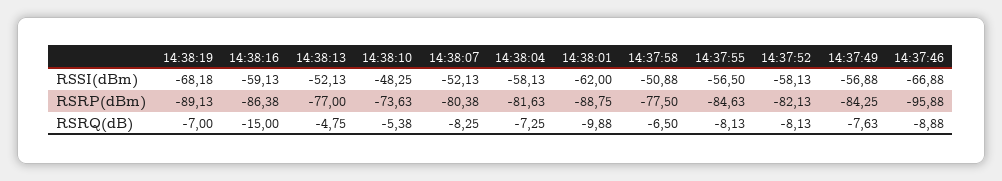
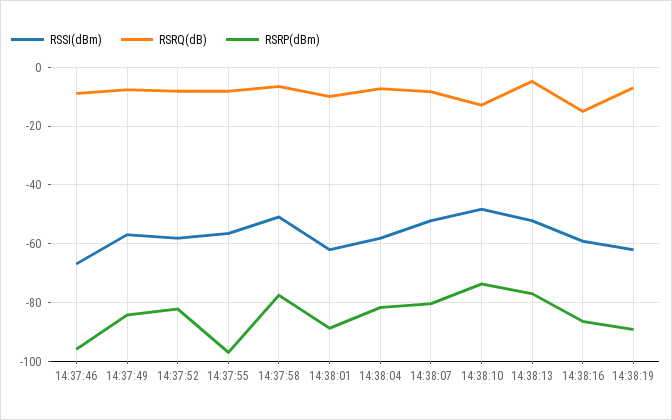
  {
    "RSSI(dBm)": {
-     "14:38:19": -68.18,
+     "14:38:19": -62.5,
      "14:38:16": -59.13,
      "14:38:13": -52.13,
      "14:38:10": -48.25,
      "14:38:07": -52.13,
      "14:38:04": -58.13,
      "14:38:01": -62,
      "14:37:58": -50.88,
      "14:37:55": -56.5,
      "14:37:52": -58.13,
      "14:37:49": -56.88,
      "14:37:46": -66.88
    },
    "RSRP(dBm)": {
      "14:38:19": -89.13,
      "14:38:16": -86.38,
      "14:38:13": -77,
      "14:38:10": -73.63,
      "14:38:07": -80.38,
      "14:38:04": -81.63,
      "14:38:01": -88.75,
      "14:37:58": -77.5,
-     "14:37:55": -84.63,
+     "14:37:55": -97.5,
      "14:37:52": -82.13,
      "14:37:49": -84.25,
      "14:37:46": -95.88
    },
    "RSRQ(dB)": {
      "14:38:19": -7,
      "14:38:16": -15,
      "14:38:13": -4.75,
-     "14:38:10": -5.38,
+     "14:38:10": -12.5,
      "14:38:07": -8.25,
      "14:38:04": -7.25,
      "14:38:01": -9.88,
      "14:37:58": -6.5,
      "14:37:55": -8.13,
      "14:37:52": -8.13,
      "14:37:49": -7.63,
      "14:37:46": -8.88
    }
  }

